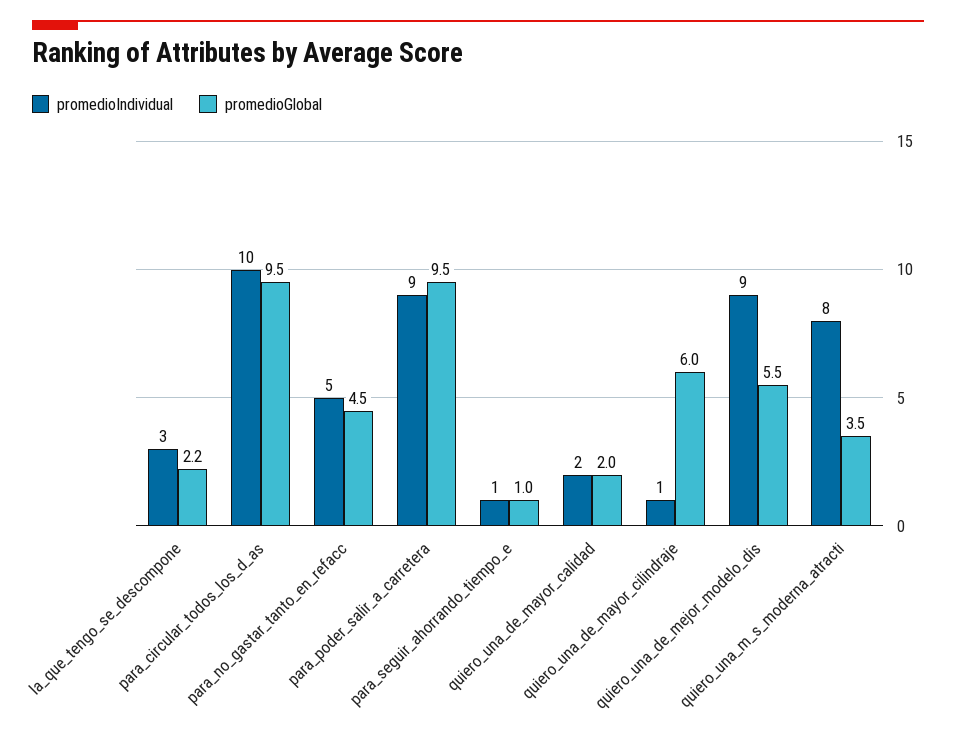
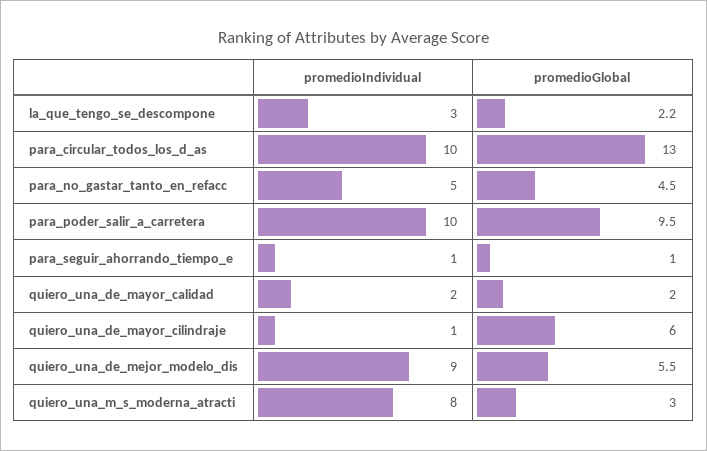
  {
    "promedioIndividual": {
      "la_que_tengo_se_descompone": 3,
      "para_circular_todos_los_d_as": 10,
      "para_no_gastar_tanto_en_refacc": 5,
-     "para_poder_salir_a_carretera": 9,
+     "para_poder_salir_a_carretera": 10,
      "para_seguir_ahorrando_tiempo_e": 1,
      "quiero_una_de_mayor_calidad": 2,
      "quiero_una_de_mayor_cilindraje": 1,
      "quiero_una_de_mejor_modelo_dis": 9,
      "quiero_una_m_s_moderna_atracti": 8
    },
    "promedioGlobal": {
      "la_que_tengo_se_descompone": 2.2,
-     "para_circular_todos_los_d_as": 9.5,
+     "para_circular_todos_los_d_as": 13,
      "para_no_gastar_tanto_en_refacc": 4.5,
      "para_poder_salir_a_carretera": 9.5,
      "para_seguir_ahorrando_tiempo_e": 1,
      "quiero_una_de_mayor_calidad": 2,
      "quiero_una_de_mayor_cilindraje": 6,
      "quiero_una_de_mejor_modelo_dis": 5.5,
-     "quiero_una_m_s_moderna_atracti": 3.5
+     "quiero_una_m_s_moderna_atracti": 3
    }
  }

